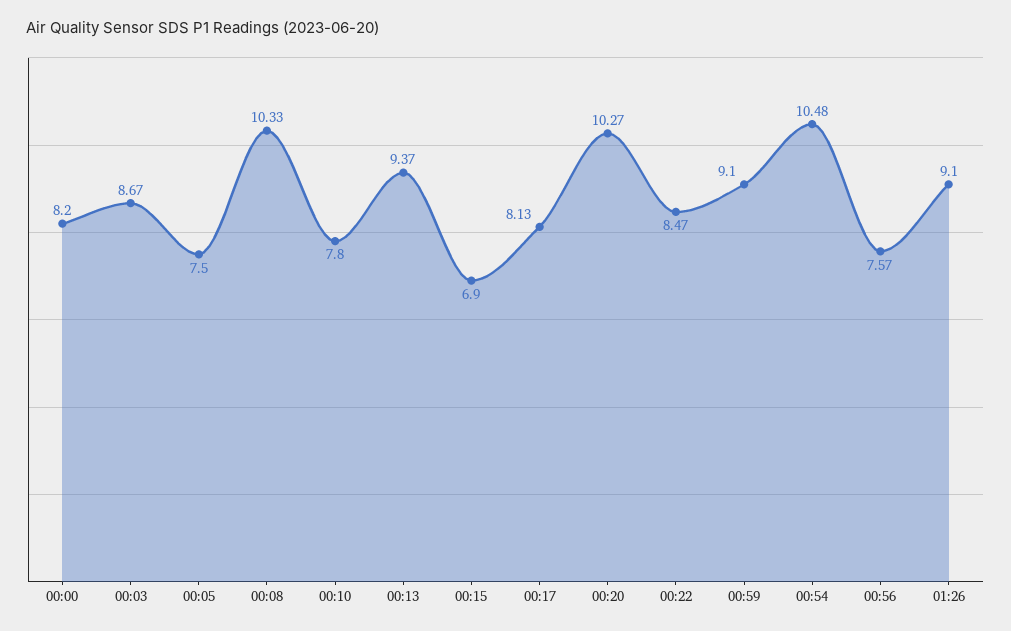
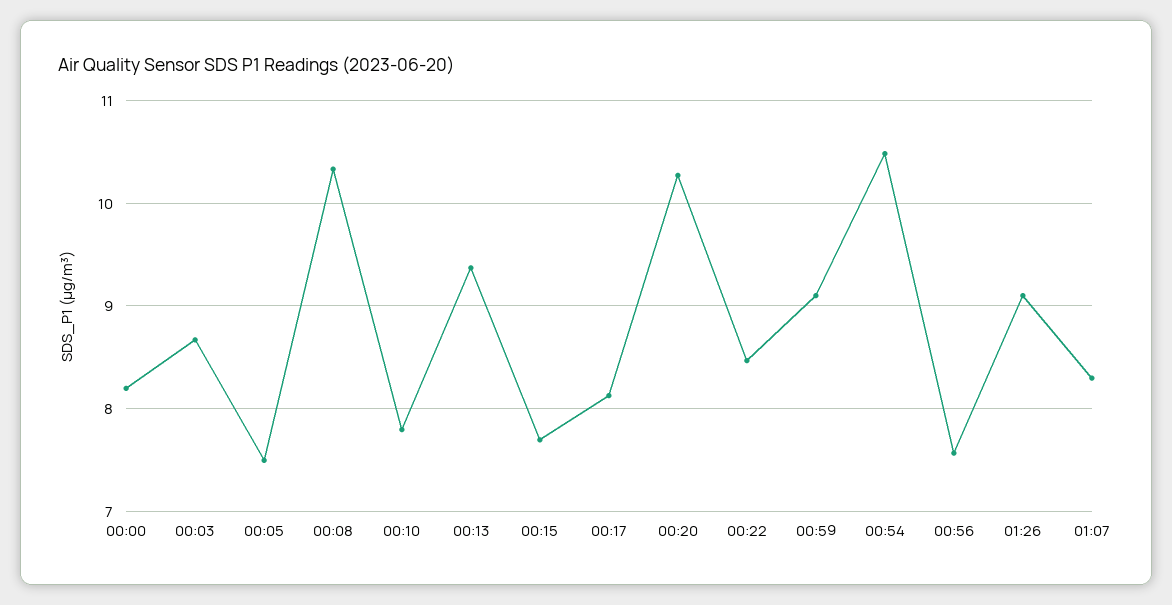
  {
    "00:00": 8.2,
    "00:03": 8.67,
    "00:05": 7.5,
    "00:08": 10.33,
    "00:10": 7.8,
    "00:13": 9.37,
-   "00:15": 6.9,
+   "00:15": 7.7,
    "00:17": 8.13,
    "00:20": 10.27,
    "00:22": 8.47,
    "00:59": 9.1,
    "00:54": 10.48,
    "00:56": 7.57,
-   "01:26": 9.1
+   "01:26": 9.1,
+   "01:07": 8.3
  }

